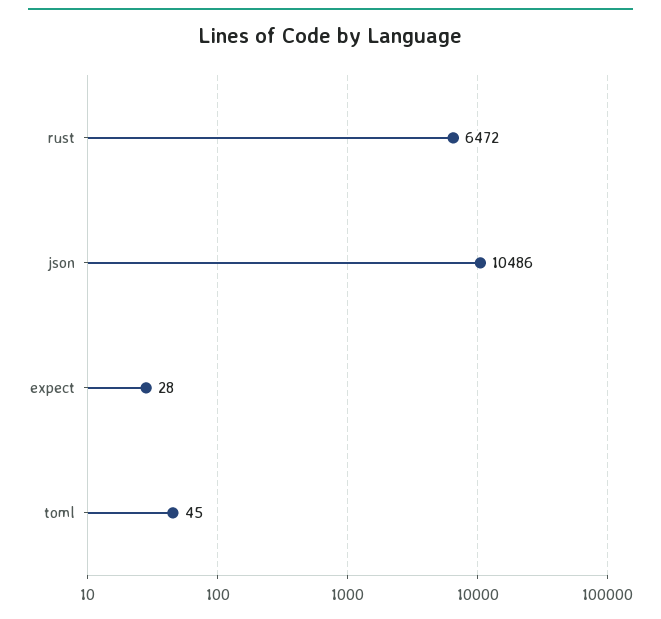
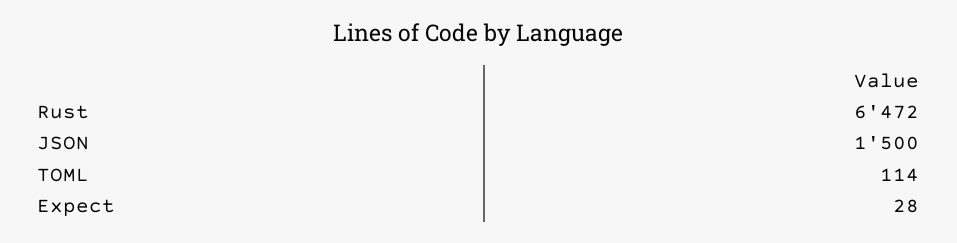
  {
    "rust": 6472,
-   "json": 10486,
+   "json": 1500,
    "expect": 28,
-   "toml": 45
+   "toml": 114
  }

